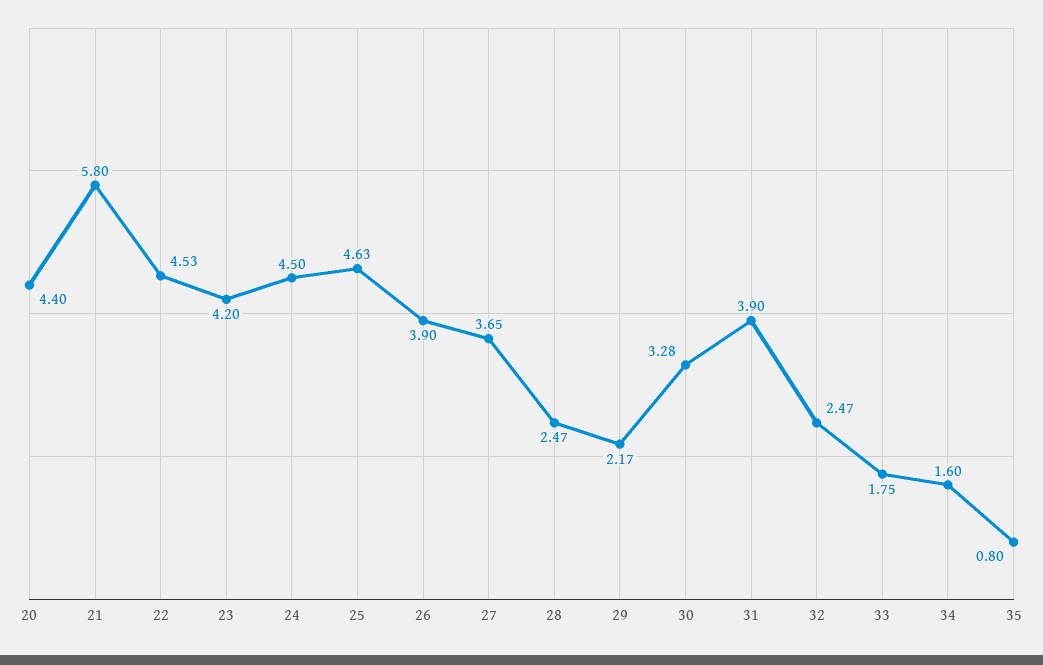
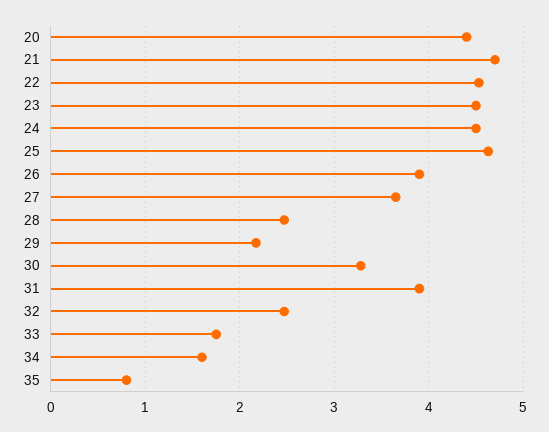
  {
    "20": 4.4,
-   "21": 5.8,
+   "21": 4.7,
    "22": 4.53,
-   "23": 4.2,
+   "23": 4.5,
    "24": 4.5,
    "25": 4.63,
    "26": 3.9,
    "27": 3.65,
    "28": 2.47,
    "29": 2.17,
    "30": 3.28,
    "31": 3.9,
    "32": 2.47,
    "33": 1.75,
    "34": 1.6,
    "35": 0.8
  }

